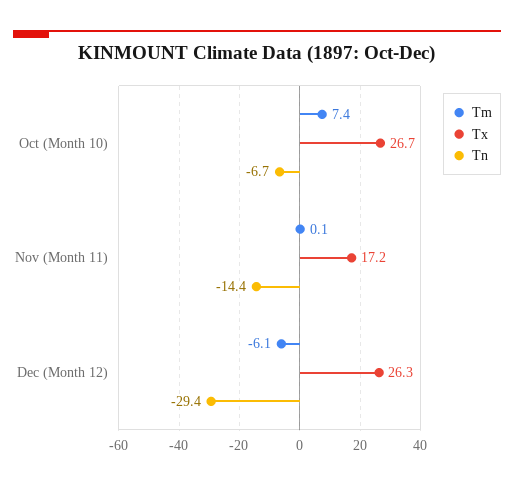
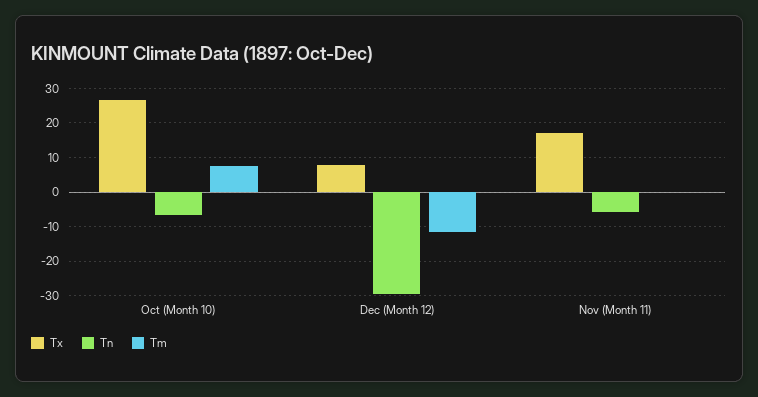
  {
    "Tm": {
      "Oct (Month 10)": 7.4,
      "Nov (Month 11)": 0.1,
-     "Dec (Month 12)": -6.1
+     "Dec (Month 12)": -12
    },
    "Tx": {
      "Oct (Month 10)": 26.7,
      "Nov (Month 11)": 17.2,
-     "Dec (Month 12)": 26.3
+     "Dec (Month 12)": 8
    },
    "Tn": {
      "Oct (Month 10)": -6.7,
-     "Nov (Month 11)": -14.4,
+     "Nov (Month 11)": -6,
      "Dec (Month 12)": -29.4
    }
  }

